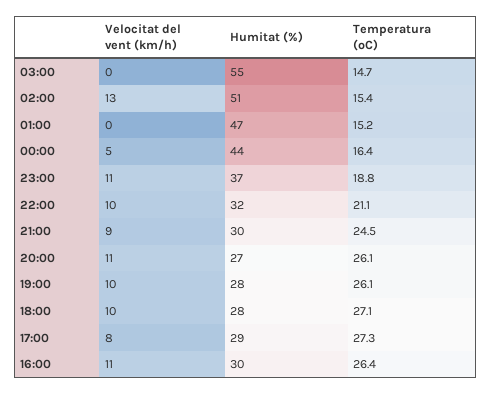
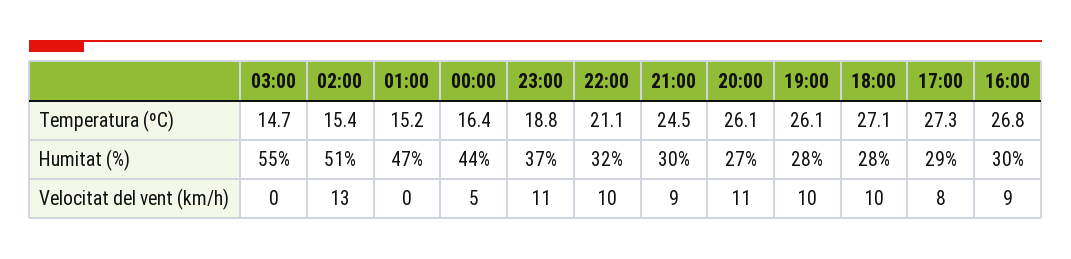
  {
    "Velocitat del vent (km/h)": {
      "03:00": 0,
      "02:00": 13,
      "01:00": 0,
      "00:00": 5,
      "23:00": 11,
      "22:00": 10,
      "21:00": 9,
      "20:00": 11,
      "19:00": 10,
      "18:00": 10,
      "17:00": 8,
-     "16:00": 11
+     "16:00": 9
    },
    "Humitat (%)": {
      "03:00": 55,
      "02:00": 51,
      "01:00": 47,
      "00:00": 44,
      "23:00": 37,
      "22:00": 32,
      "21:00": 30,
      "20:00": 27,
      "19:00": 28,
      "18:00": 28,
      "17:00": 29,
      "16:00": 30
    },
    "Temperatura (ºC)": {
      "03:00": 14.7,
      "02:00": 15.4,
      "01:00": 15.2,
      "00:00": 16.4,
      "23:00": 18.8,
      "22:00": 21.1,
      "21:00": 24.5,
      "20:00": 26.1,
      "19:00": 26.1,
      "18:00": 27.1,
      "17:00": 27.3,
-     "16:00": 26.4
+     "16:00": 26.8
    }
  }

